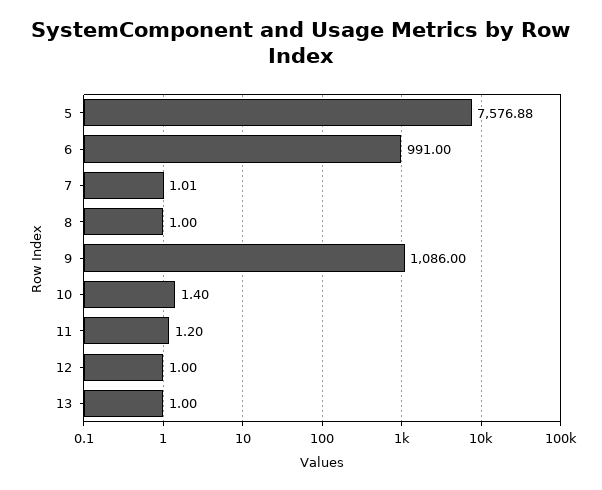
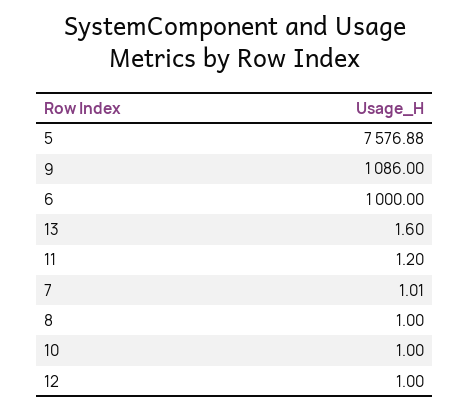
  {
    "5": 7576.88,
-   "6": 991,
+   "6": 1000,
    "7": 1.01,
    "8": 1,
    "9": 1086,
-   "10": 1.4,
+   "10": 1,
    "11": 1.2,
    "12": 1,
-   "13": 1
+   "13": 1.6
  }

